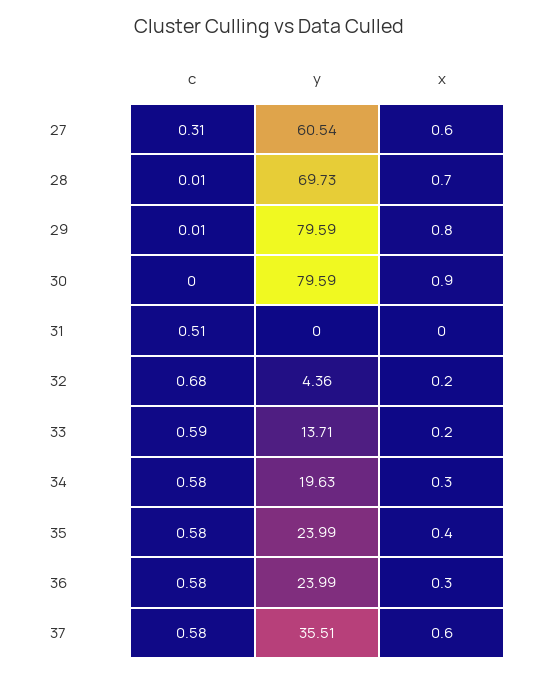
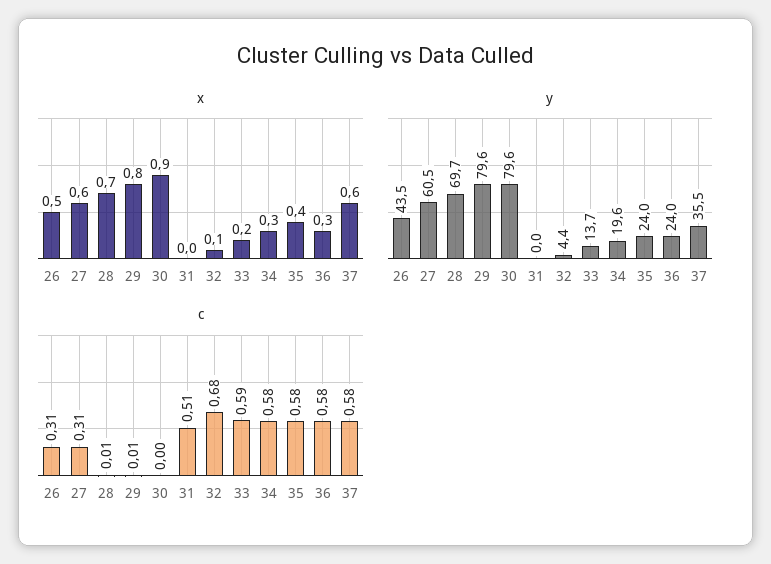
  {
    "c": {
      "27": 0.31,
      "28": 0.01,
      "29": 0.01,
      "30": 0,
      "31": 0.51,
      "32": 0.68,
      "33": 0.59,
      "34": 0.58,
      "35": 0.58,
      "36": 0.58,
-     "37": 0.58
+     "37": 0.58,
+     "26": 0.31
    },
    "y": {
      "27": 60.54,
      "28": 69.73,
      "29": 79.59,
      "30": 79.59,
      "31": 0,
      "32": 4.36,
      "33": 13.71,
      "34": 19.63,
      "35": 23.99,
      "36": 23.99,
-     "37": 35.51
+     "37": 35.51,
+     "26": 43.5
    },
    "x": {
      "27": 0.6,
      "28": 0.7,
      "29": 0.8,
      "30": 0.9,
      "31": 0,
-     "32": 0.2,
+     "32": 0.1,
      "33": 0.2,
      "34": 0.3,
      "35": 0.4,
      "36": 0.3,
-     "37": 0.6
+     "37": 0.6,
+     "26": 0.5
    }
  }

